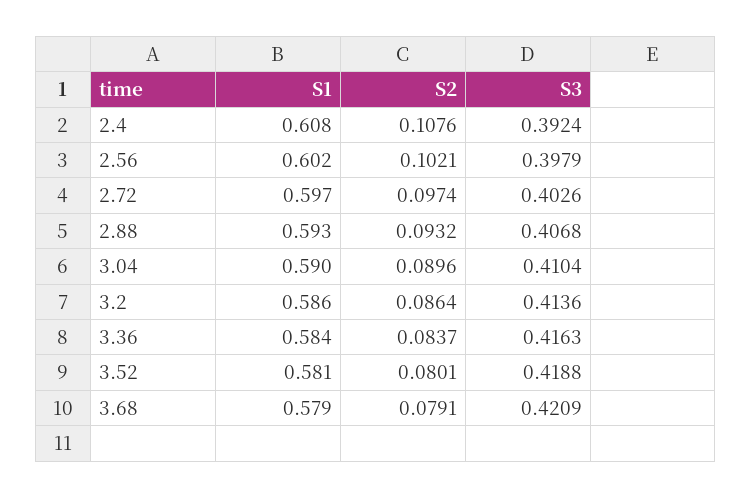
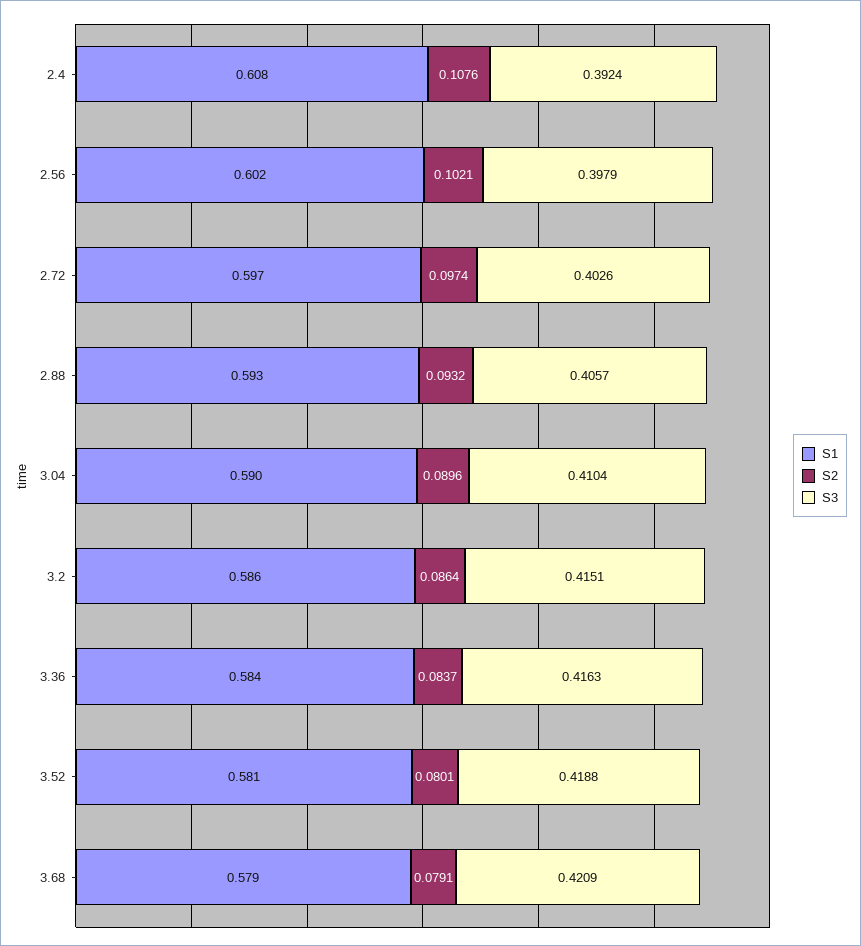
  {
    "S1": {
      "2.4": 0.608,
      "2.56": 0.602,
      "2.72": 0.597,
      "2.88": 0.593,
      "3.04": 0.59,
      "3.2": 0.586,
      "3.36": 0.584,
      "3.52": 0.581,
      "3.68": 0.579
    },
    "S2": {
      "2.4": 0.1076,
      "2.56": 0.1021,
      "2.72": 0.0974,
      "2.88": 0.0932,
      "3.04": 0.0896,
      "3.2": 0.0864,
      "3.36": 0.0837,
      "3.52": 0.0801,
      "3.68": 0.0791
    },
    "S3": {
      "2.4": 0.3924,
      "2.56": 0.3979,
      "2.72": 0.4026,
-     "2.88": 0.4068,
+     "2.88": 0.4057,
      "3.04": 0.4104,
-     "3.2": 0.4136,
+     "3.2": 0.4151,
      "3.36": 0.4163,
      "3.52": 0.4188,
      "3.68": 0.4209
    }
  }

